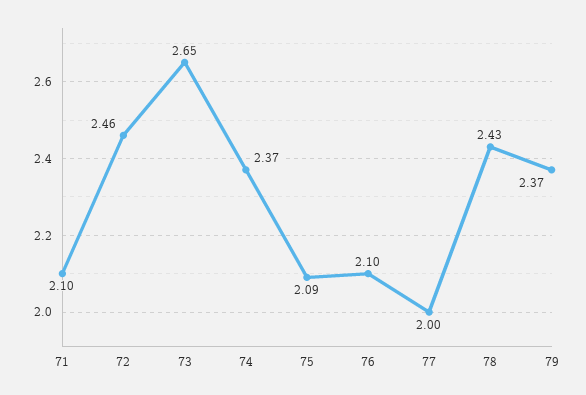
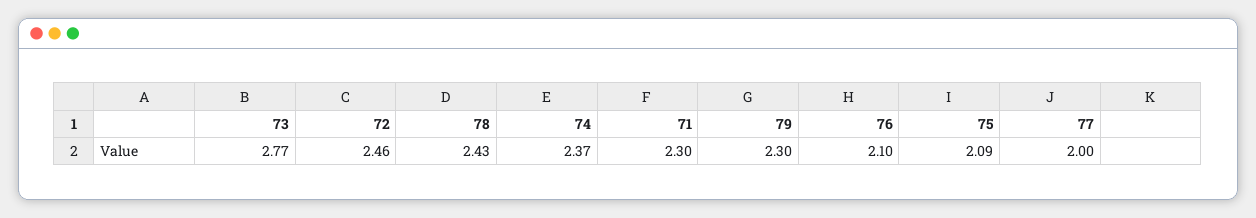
  {
-   "71": 2.1,
+   "71": 2.3,
    "72": 2.46,
-   "73": 2.65,
+   "73": 2.77,
    "74": 2.37,
    "75": 2.09,
    "76": 2.1,
    "77": 2,
    "78": 2.43,
-   "79": 2.37
+   "79": 2.3
  }

